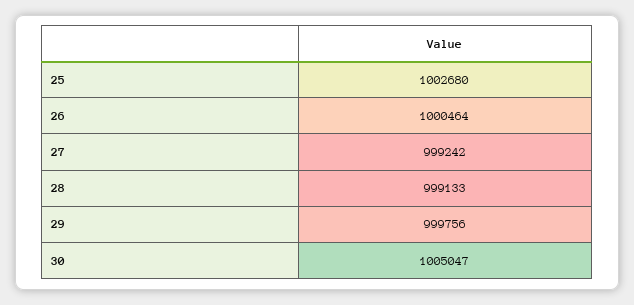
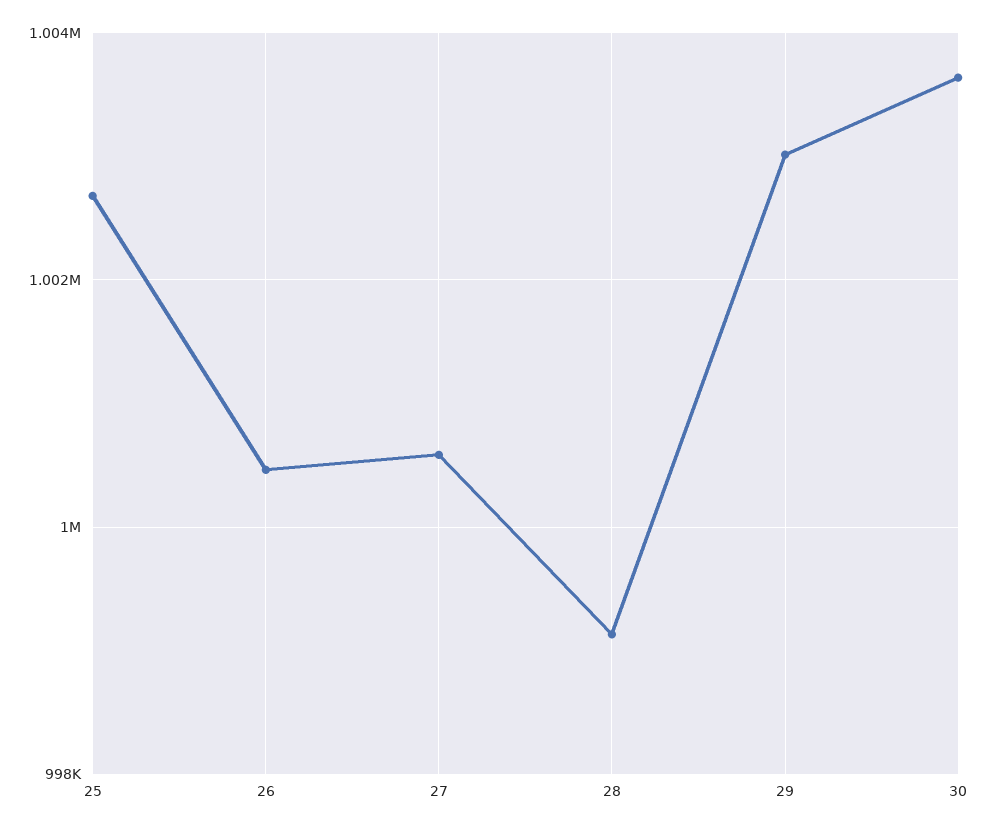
  {
    "25": 1002680,
    "26": 1000464,
-   "27": 999242,
+   "27": 1000600,
    "28": 999133,
-   "29": 999756,
+   "29": 1003000,
-   "30": 1005047
+   "30": 1003600
  }

